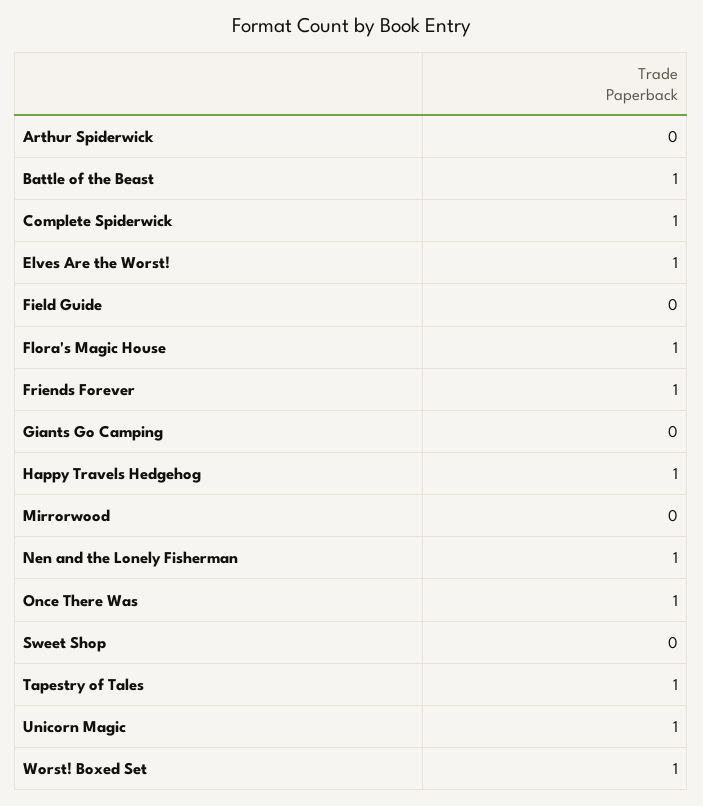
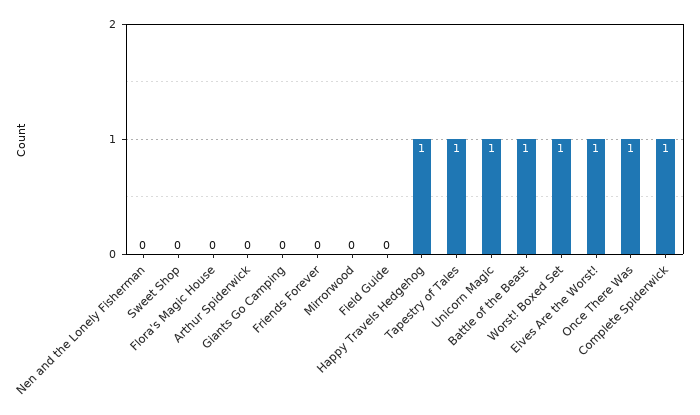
  {
    "Arthur Spiderwick": 0,
    "Battle of the Beast": 1,
    "Complete Spiderwick": 1,
    "Elves Are the Worst!": 1,
    "Field Guide": 0,
-   "Flora's Magic House": 1,
+   "Flora's Magic House": 0,
-   "Friends Forever": 1,
+   "Friends Forever": 0,
    "Giants Go Camping": 0,
    "Happy Travels Hedgehog": 1,
    "Mirrorwood": 0,
-   "Nen and the Lonely Fisherman": 1,
+   "Nen and the Lonely Fisherman": 0,
    "Once There Was": 1,
    "Sweet Shop": 0,
    "Tapestry of Tales": 1,
    "Unicorn Magic": 1,
    "Worst! Boxed Set": 1
  }

